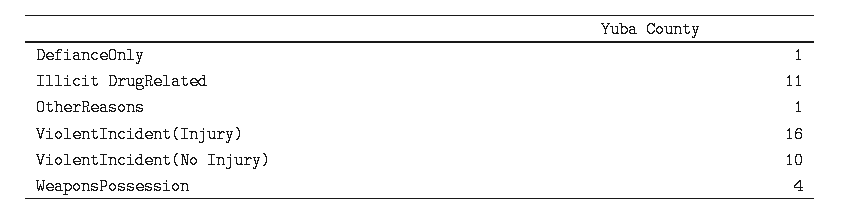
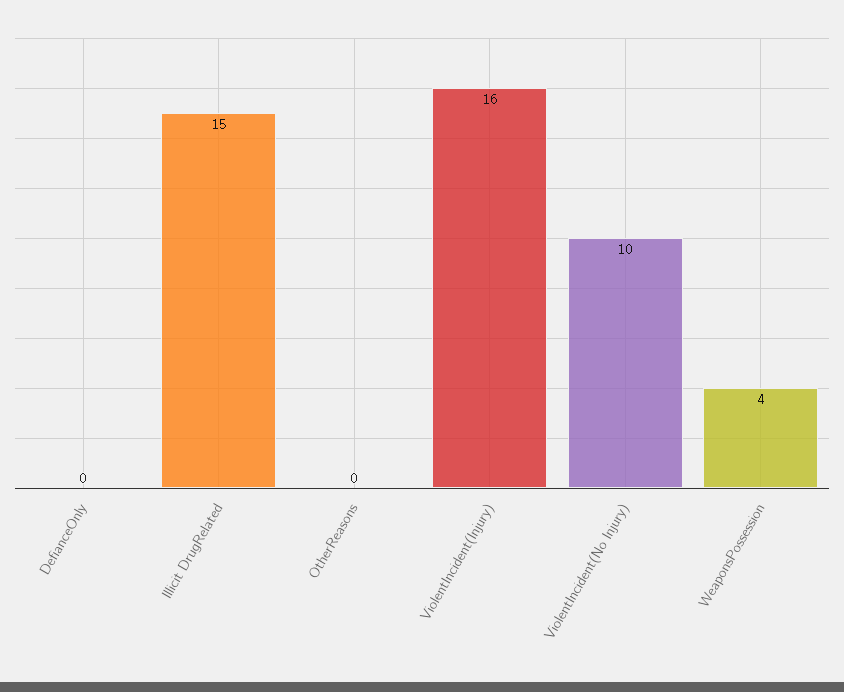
  {
-   "DefianceOnly": 1,
+   "DefianceOnly": 0,
-   "Illicit DrugRelated": 11,
+   "Illicit DrugRelated": 15,
-   "OtherReasons": 1,
+   "OtherReasons": 0,
    "ViolentIncident(Injury)": 16,
    "ViolentIncident(No Injury)": 10,
    "WeaponsPossession": 4
  }

